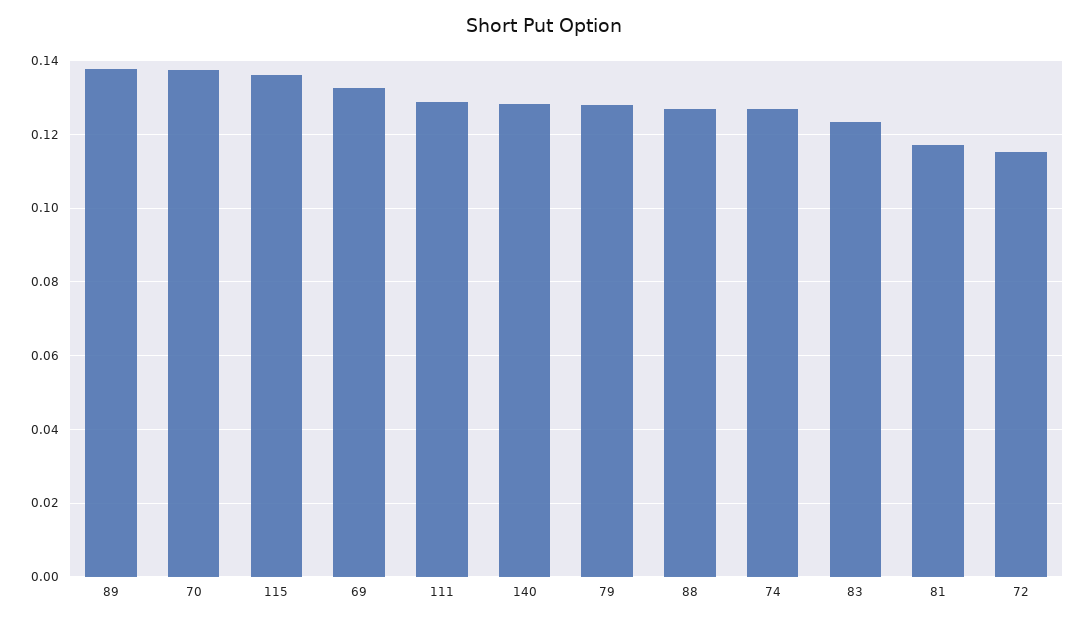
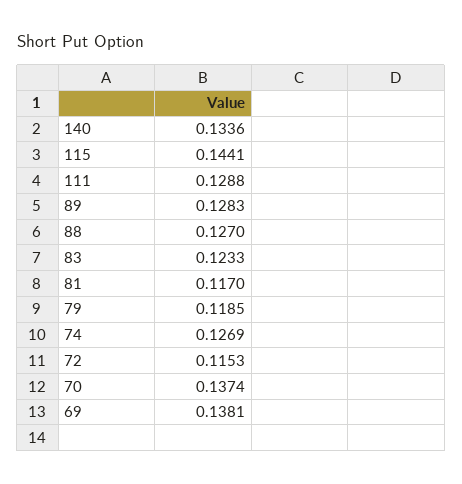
  {
-   "89": 0.138,
+   "89": 0.1283,
    "70": 0.1374,
-   "115": 0.136,
+   "115": 0.1441,
-   "69": 0.132,
+   "69": 0.1381,
    "111": 0.1288,
-   "140": 0.128,
+   "140": 0.1336,
-   "79": 0.128,
+   "79": 0.1185,
    "88": 0.127,
    "74": 0.1269,
    "83": 0.1233,
    "81": 0.117,
    "72": 0.1153
  }

